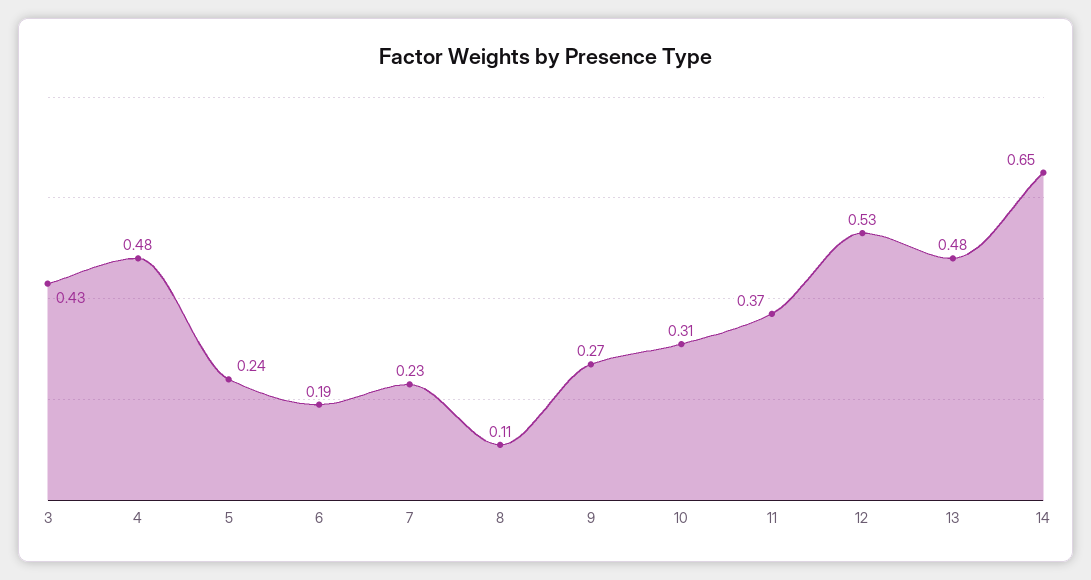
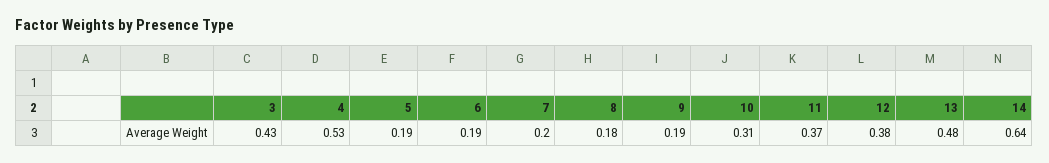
  {
    "3": 0.43,
-   "4": 0.48,
+   "4": 0.53,
-   "5": 0.24,
+   "5": 0.19,
    "6": 0.19,
-   "7": 0.23,
+   "7": 0.2,
-   "8": 0.11,
+   "8": 0.18,
-   "9": 0.27,
+   "9": 0.19,
    "10": 0.31,
    "11": 0.37,
-   "12": 0.53,
+   "12": 0.38,
    "13": 0.48,
-   "14": 0.65
+   "14": 0.64
  }

